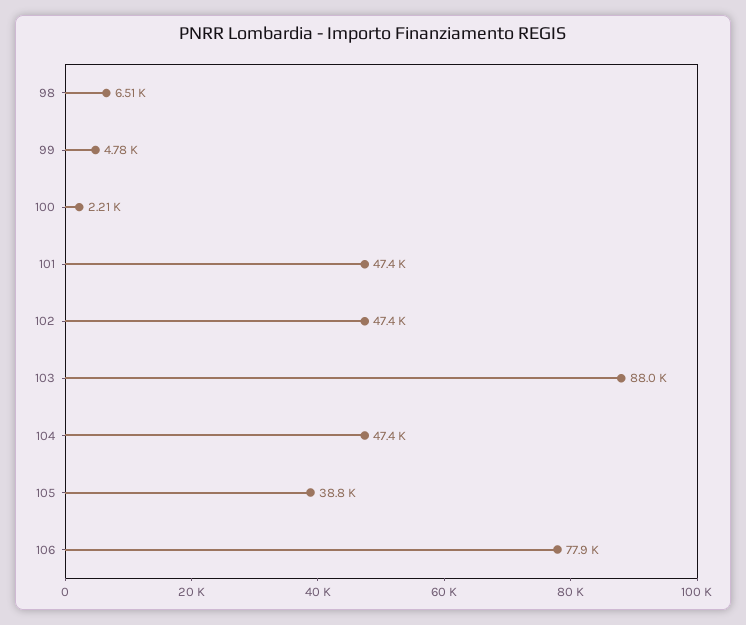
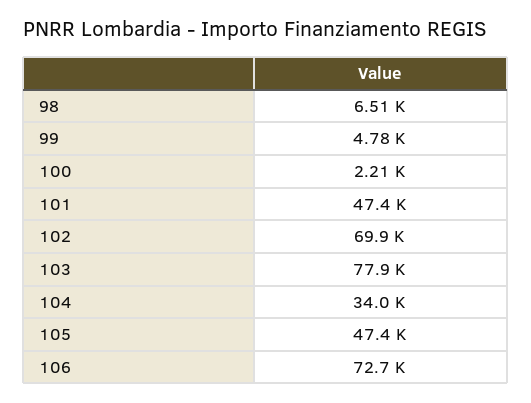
  {
    "98": 6510,
    "99": 4780,
    "100": 2210,
    "101": 47400,
-   "102": 47400,
+   "102": 69900,
-   "103": 88000,
+   "103": 77900,
-   "104": 47400,
+   "104": 34000,
-   "105": 38800,
+   "105": 47400,
-   "106": 77900
+   "106": 72700
  }

